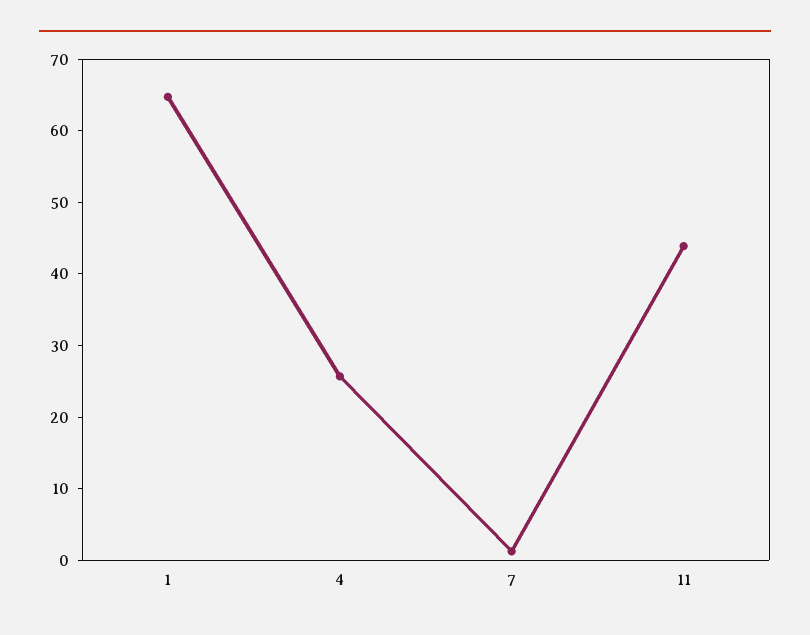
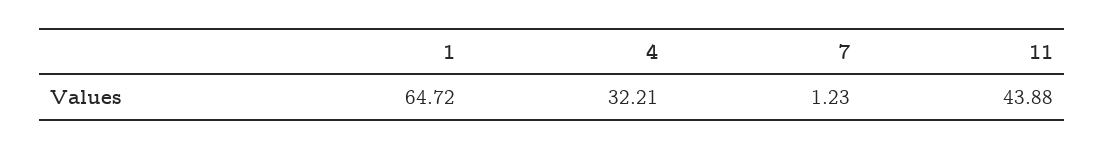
  {
    "1": 64.72,
-   "4": 26,
+   "4": 32.21,
    "7": 1.23,
    "11": 43.88
  }

